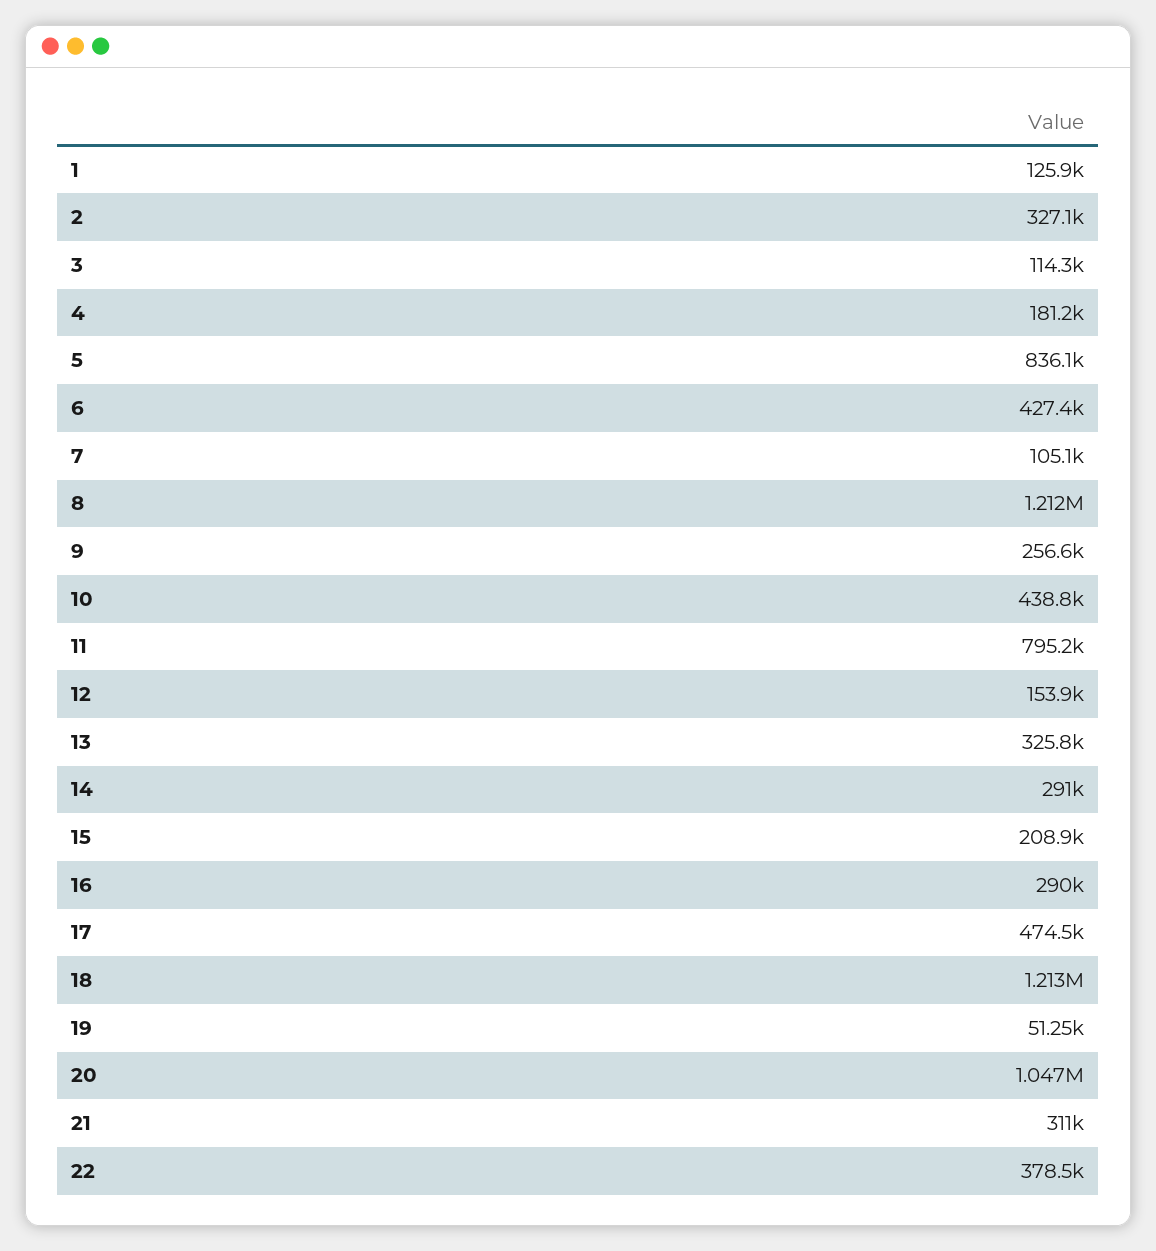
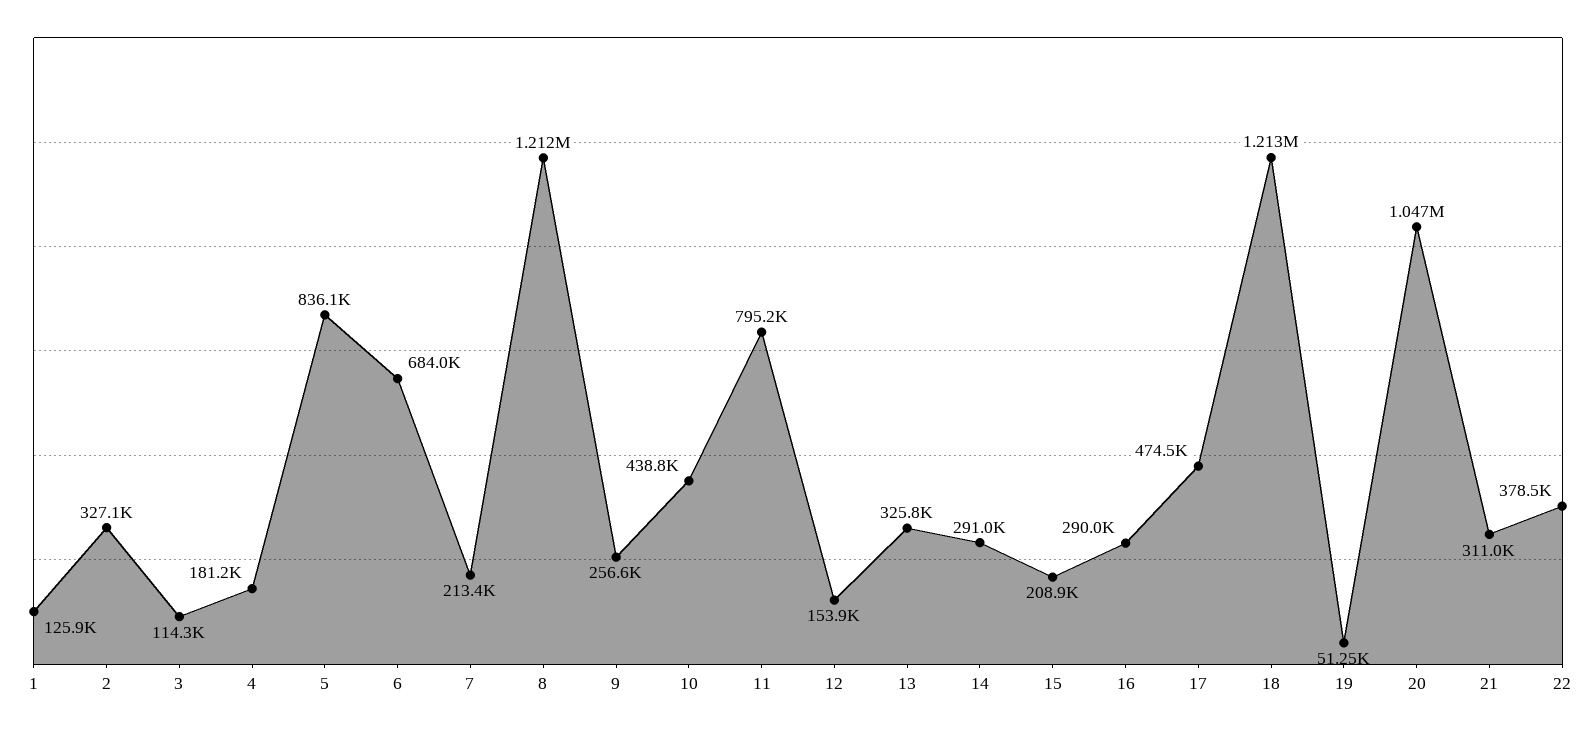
  {
    "1": 125900,
    "2": 327100,
    "3": 114300,
    "4": 181200,
    "5": 836100,
-   "6": 427400,
+   "6": 684000,
-   "7": 105100,
+   "7": 213400,
    "8": 1212000,
    "9": 256600,
    "10": 438800,
    "11": 795200,
    "12": 153900,
    "13": 325800,
    "14": 291000,
    "15": 208900,
    "16": 290000,
    "17": 474500,
    "18": 1213000,
    "19": 51250,
    "20": 1047000,
    "21": 311000,
    "22": 378500
  }

